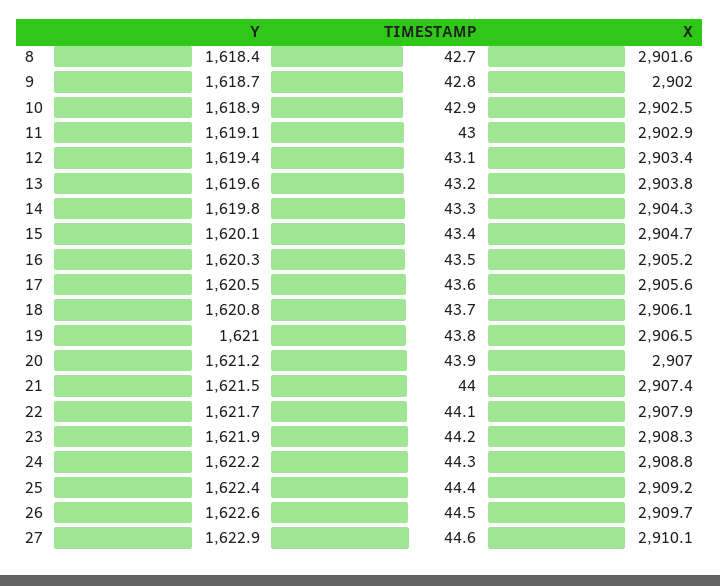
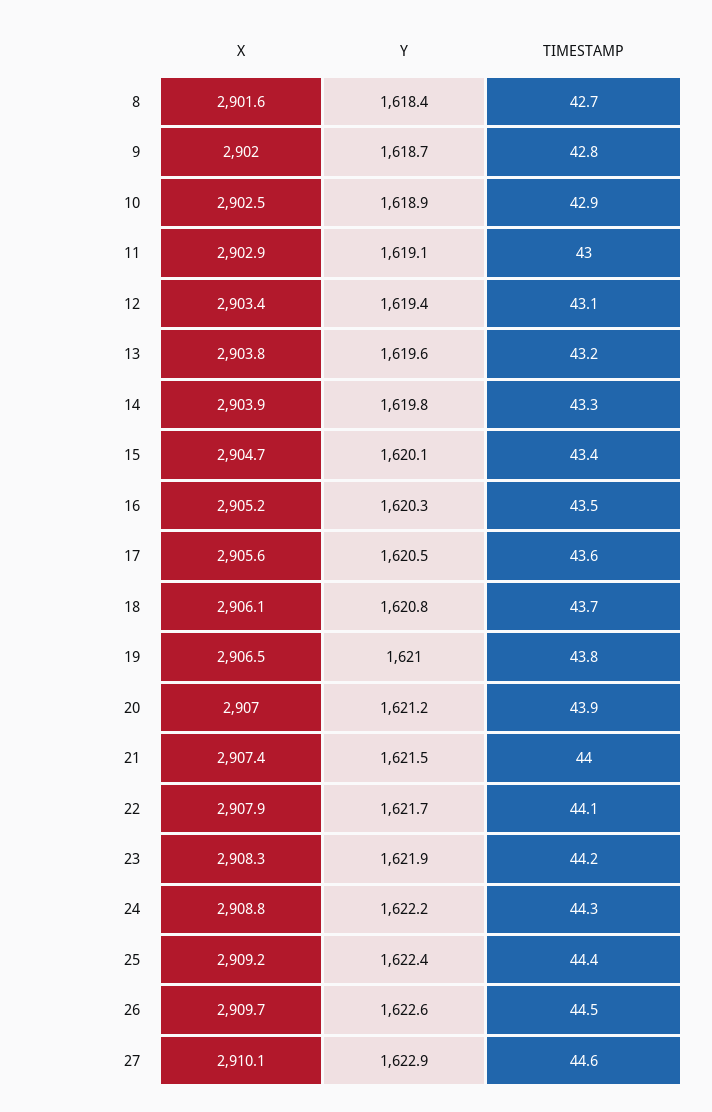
  {
    "Y": {
      "8": 1618.4,
      "9": 1618.7,
      "10": 1618.9,
      "11": 1619.1,
      "12": 1619.4,
      "13": 1619.6,
      "14": 1619.8,
      "15": 1620.1,
      "16": 1620.3,
      "17": 1620.5,
      "18": 1620.8,
      "19": 1621,
      "20": 1621.2,
      "21": 1621.5,
      "22": 1621.7,
      "23": 1621.9,
      "24": 1622.2,
      "25": 1622.4,
      "26": 1622.6,
      "27": 1622.9
    },
    "TIMESTAMP": {
      "8": 42.7,
      "9": 42.8,
      "10": 42.9,
      "11": 43,
      "12": 43.1,
      "13": 43.2,
      "14": 43.3,
      "15": 43.4,
      "16": 43.5,
      "17": 43.6,
      "18": 43.7,
      "19": 43.8,
      "20": 43.9,
      "21": 44,
      "22": 44.1,
      "23": 44.2,
      "24": 44.3,
      "25": 44.4,
      "26": 44.5,
      "27": 44.6
    },
    "X": {
      "8": 2901.6,
      "9": 2902,
      "10": 2902.5,
      "11": 2902.9,
      "12": 2903.4,
      "13": 2903.8,
-     "14": 2904.3,
+     "14": 2903.9,
      "15": 2904.7,
      "16": 2905.2,
      "17": 2905.6,
      "18": 2906.1,
      "19": 2906.5,
      "20": 2907,
      "21": 2907.4,
      "22": 2907.9,
      "23": 2908.3,
      "24": 2908.8,
      "25": 2909.2,
      "26": 2909.7,
      "27": 2910.1
    }
  }

